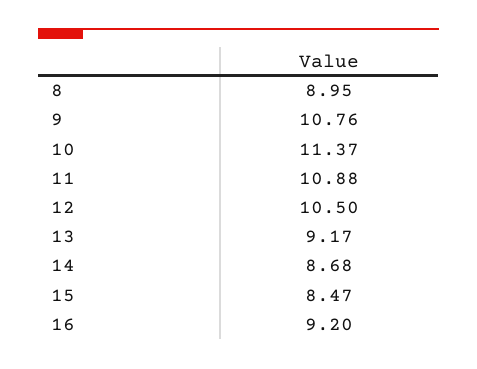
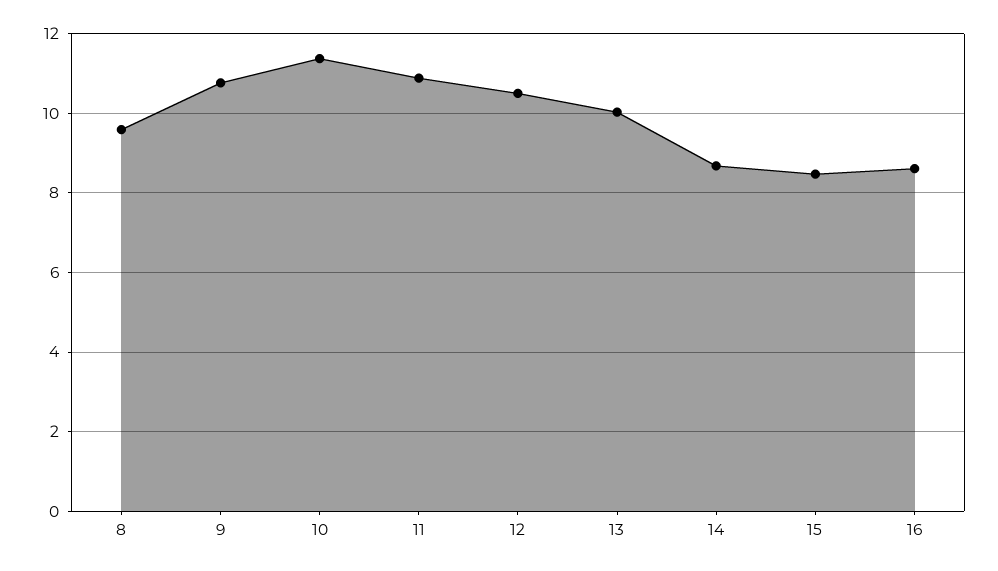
  {
-   "8": 8.95,
+   "8": 9.6,
    "9": 10.76,
    "10": 11.37,
    "11": 10.88,
    "12": 10.5,
-   "13": 9.17,
+   "13": 10,
    "14": 8.68,
    "15": 8.47,
-   "16": 9.2
+   "16": 8.6
  }

